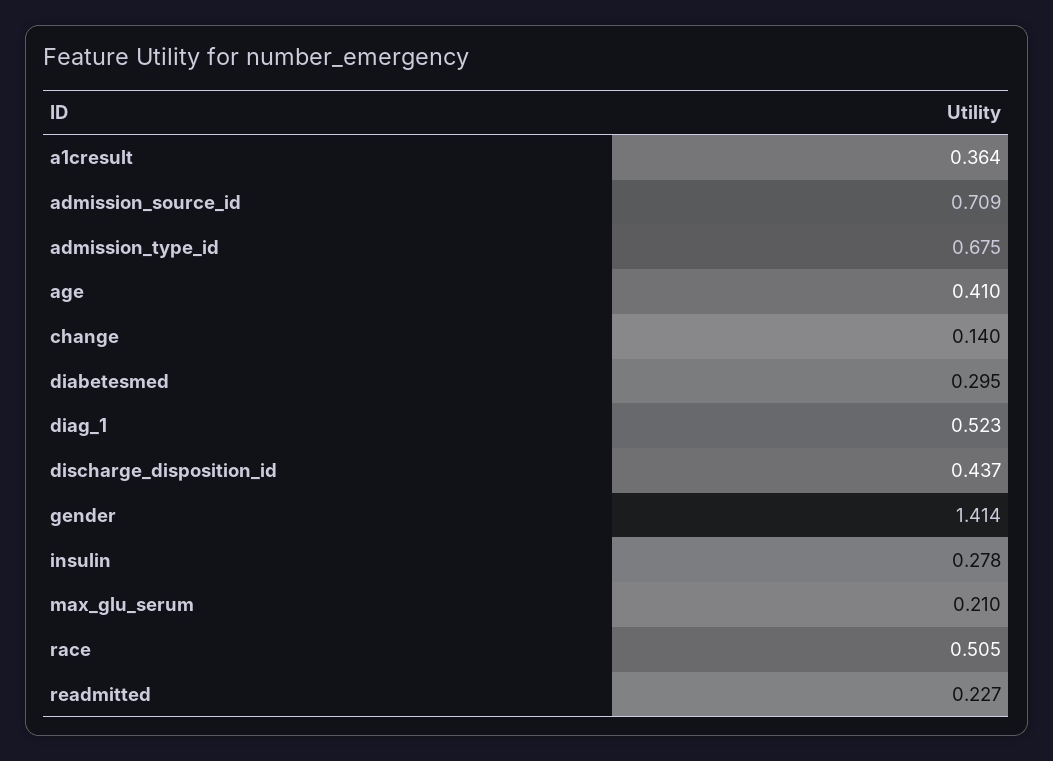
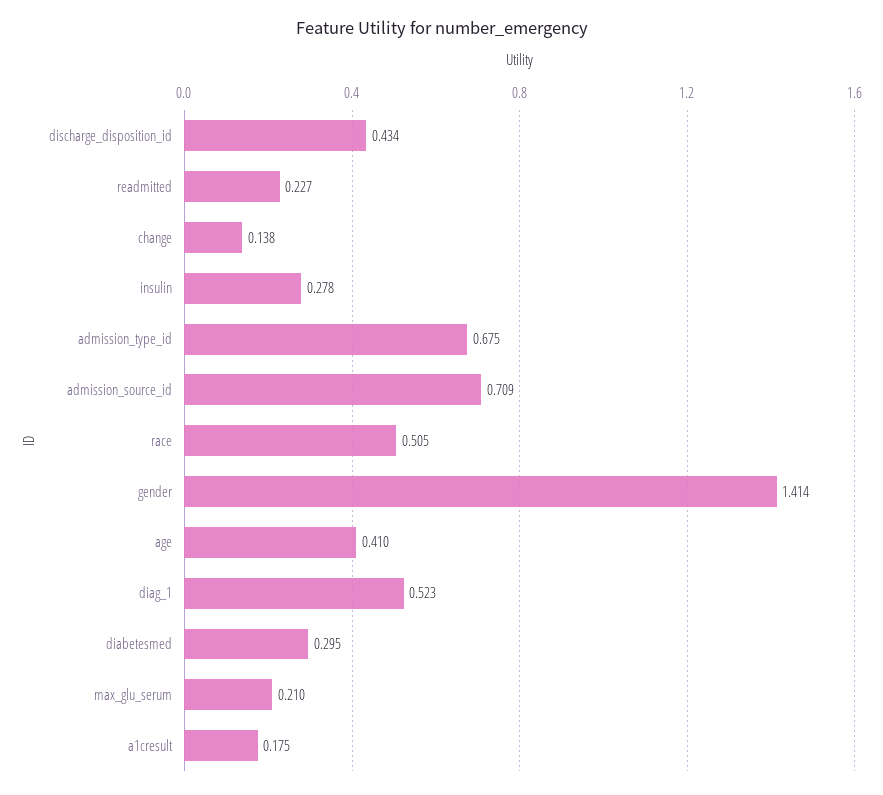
  {
-   "a1cresult": 0.364,
+   "a1cresult": 0.175,
    "admission_source_id": 0.709,
    "admission_type_id": 0.675,
    "age": 0.41,
-   "change": 0.14,
+   "change": 0.138,
    "diabetesmed": 0.295,
    "diag_1": 0.523,
-   "discharge_disposition_id": 0.437,
+   "discharge_disposition_id": 0.434,
    "gender": 1.414,
    "insulin": 0.278,
    "max_glu_serum": 0.21,
    "race": 0.505,
    "readmitted": 0.227
  }

